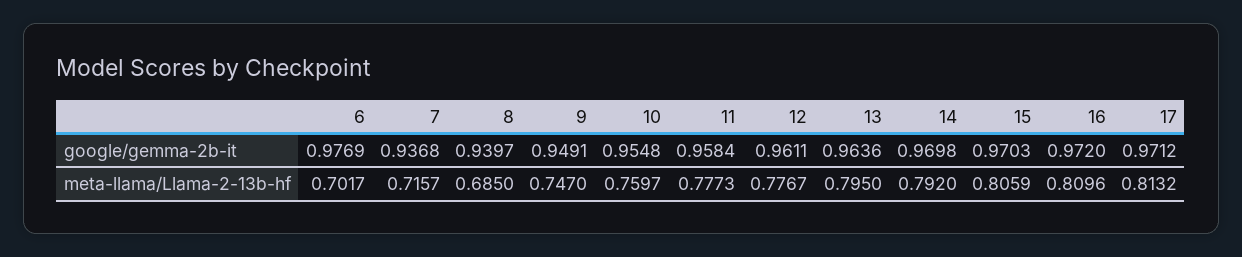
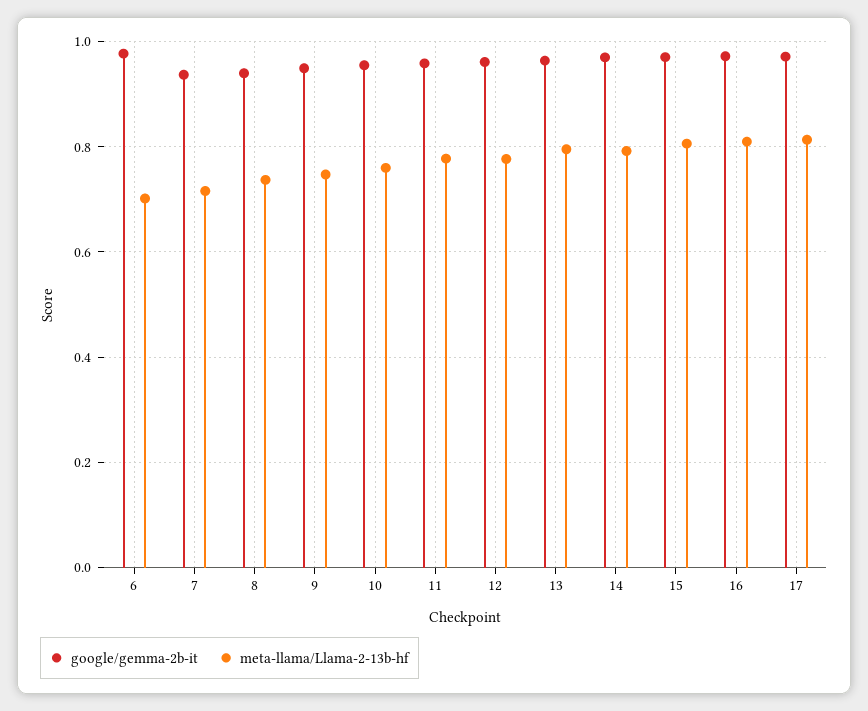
  {
    "google/gemma-2b-it": {
      "6": 0.9769,
      "7": 0.9368,
      "8": 0.9397,
      "9": 0.9491,
      "10": 0.9548,
      "11": 0.9584,
      "12": 0.9611,
      "13": 0.9636,
      "14": 0.9698,
      "15": 0.9703,
      "16": 0.972,
      "17": 0.9712
    },
    "meta-llama/Llama-2-13b-hf": {
      "6": 0.7017,
      "7": 0.7157,
-     "8": 0.685,
+     "8": 0.74,
      "9": 0.747,
      "10": 0.7597,
      "11": 0.7773,
      "12": 0.7767,
      "13": 0.795,
      "14": 0.792,
      "15": 0.8059,
      "16": 0.8096,
      "17": 0.8132
    }
  }

